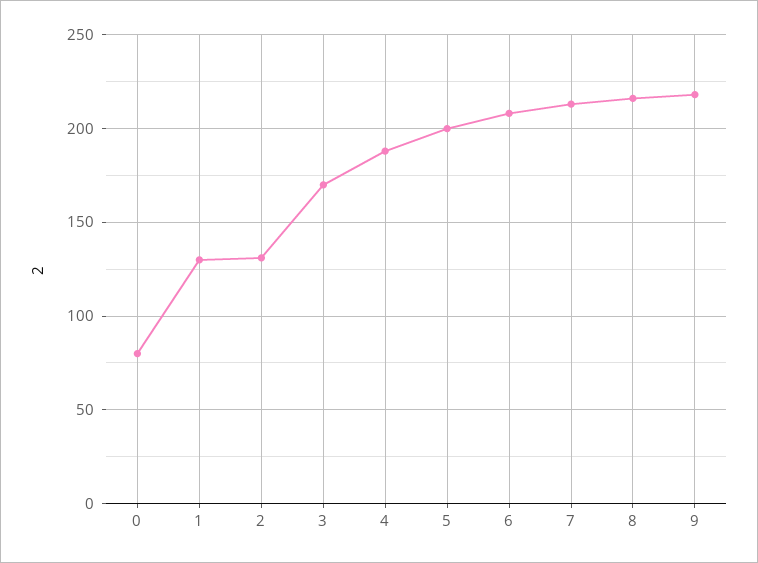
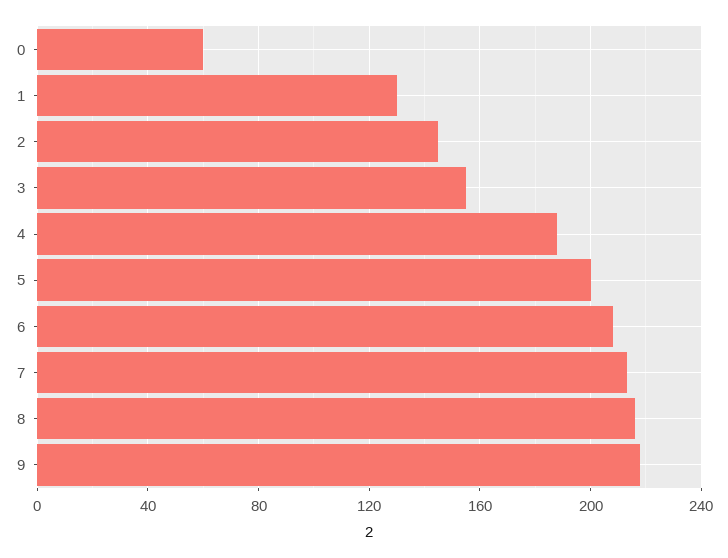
  {
-   "0": 80,
+   "0": 60,
    "1": 130,
-   "2": 130,
+   "2": 145,
-   "3": 170,
+   "3": 155,
    "4": 190,
    "5": 200,
    "6": 210,
    "7": 215,
    "8": 215,
    "9": 220
  }

